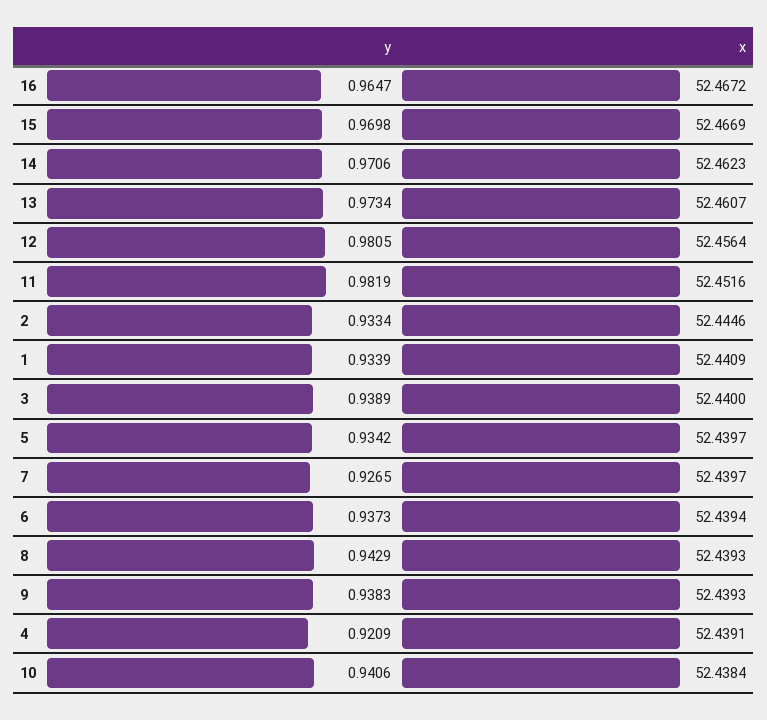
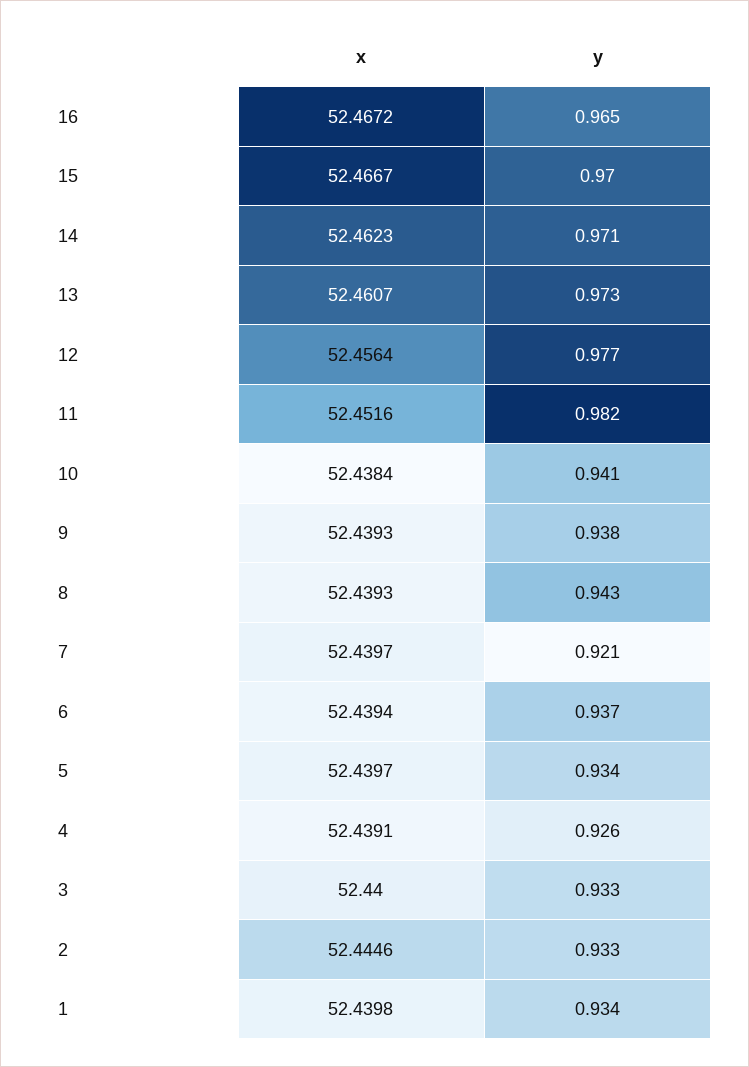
  {
    "y": {
      "16": 0.9647,
      "15": 0.9698,
      "14": 0.9706,
      "13": 0.9734,
-     "12": 0.9805,
+     "12": 0.977,
      "11": 0.9819,
      "2": 0.9334,
      "1": 0.9339,
-     "3": 0.9389,
+     "3": 0.933,
      "5": 0.9342,
-     "7": 0.9265,
+     "7": 0.921,
      "6": 0.9373,
      "8": 0.9429,
      "9": 0.9383,
-     "4": 0.9209,
+     "4": 0.926,
      "10": 0.9406
    },
    "x": {
      "16": 52.4672,
-     "15": 52.4669,
+     "15": 52.4667,
      "14": 52.4623,
      "13": 52.4607,
      "12": 52.4564,
      "11": 52.4516,
      "2": 52.4446,
-     "1": 52.4409,
+     "1": 52.4398,
      "3": 52.44,
      "5": 52.4397,
      "7": 52.4397,
      "6": 52.4394,
      "8": 52.4393,
      "9": 52.4393,
      "4": 52.4391,
      "10": 52.4384
    }
  }

